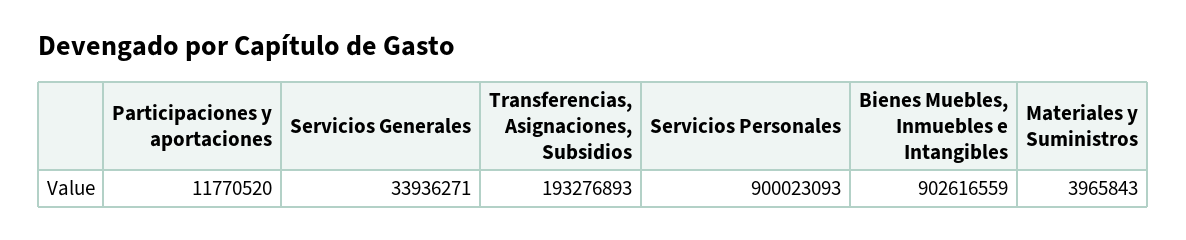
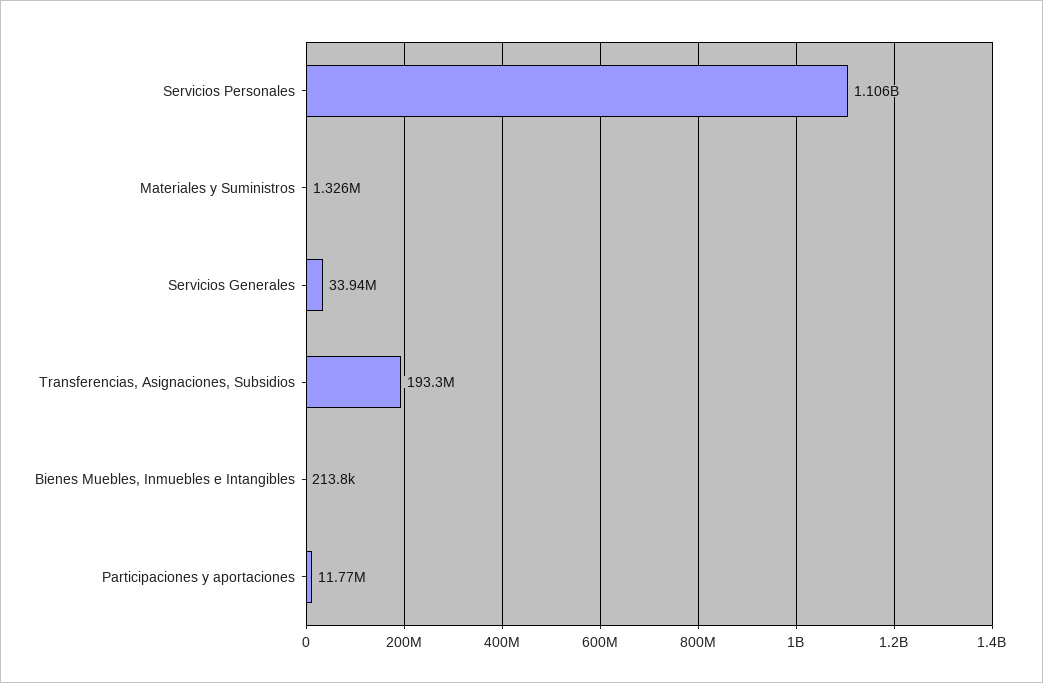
  {
    "Participaciones y aportaciones": 11770520,
    "Servicios Generales": 33936271,
    "Transferencias, Asignaciones, Subsidios": 193276893,
-   "Servicios Personales": 900023093,
+   "Servicios Personales": 1106000000,
-   "Bienes Muebles, Inmuebles e Intangibles": 902616559,
+   "Bienes Muebles, Inmuebles e Intangibles": 213800,
-   "Materiales y Suministros": 3965843
+   "Materiales y Suministros": 1326000
  }

